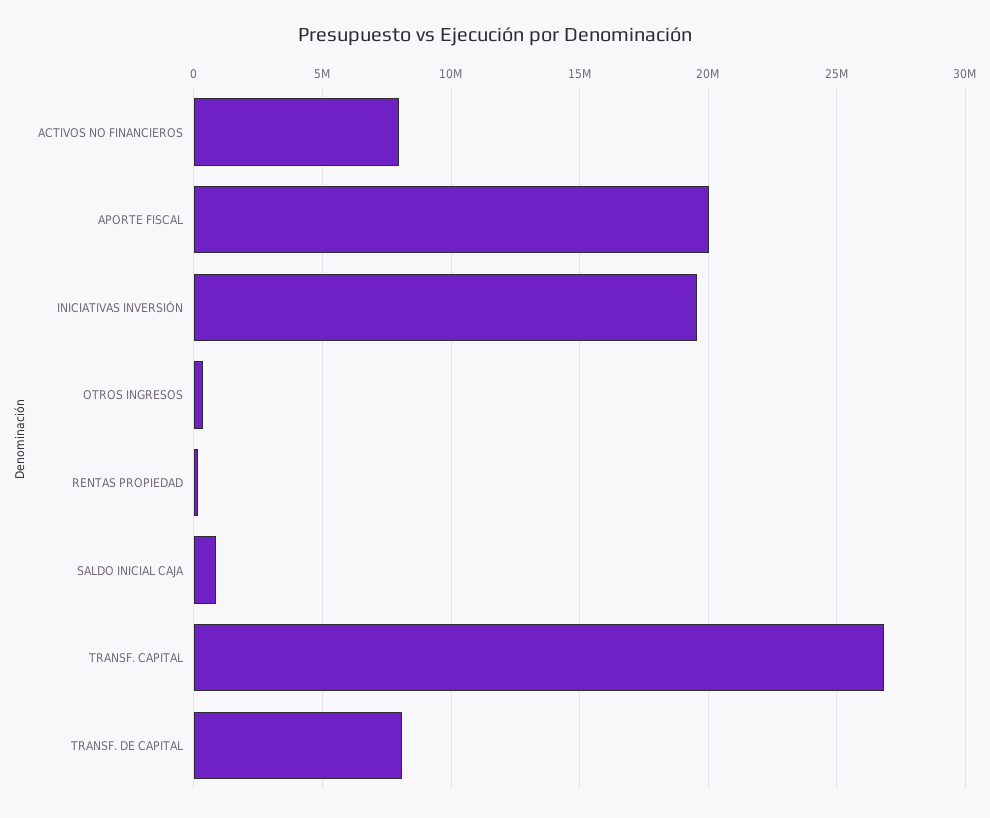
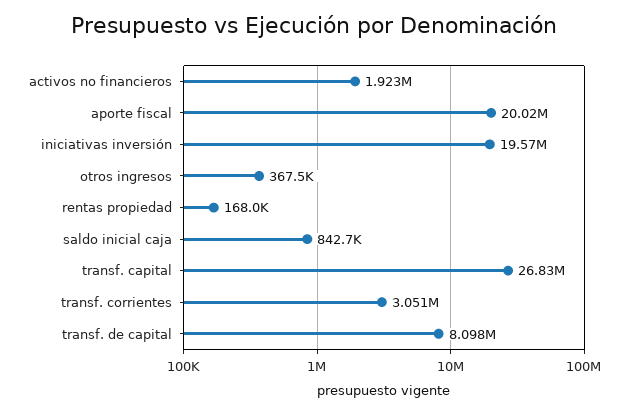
  {
-   "ACTIVOS NO FINANCIEROS": 8000000,
+   "ACTIVOS NO FINANCIEROS": 1923000,
    "APORTE FISCAL": 20020000,
    "INICIATIVAS INVERSIÓN": 19570000,
    "OTROS INGRESOS": 367500,
    "RENTAS PROPIEDAD": 168000,
    "SALDO INICIAL CAJA": 842700,
    "TRANSF. CAPITAL": 26830000,
-   "TRANSF. DE CAPITAL": 8098000
+   "TRANSF. DE CAPITAL": 8098000,
+   "transf. corrientes": 3051000
  }

